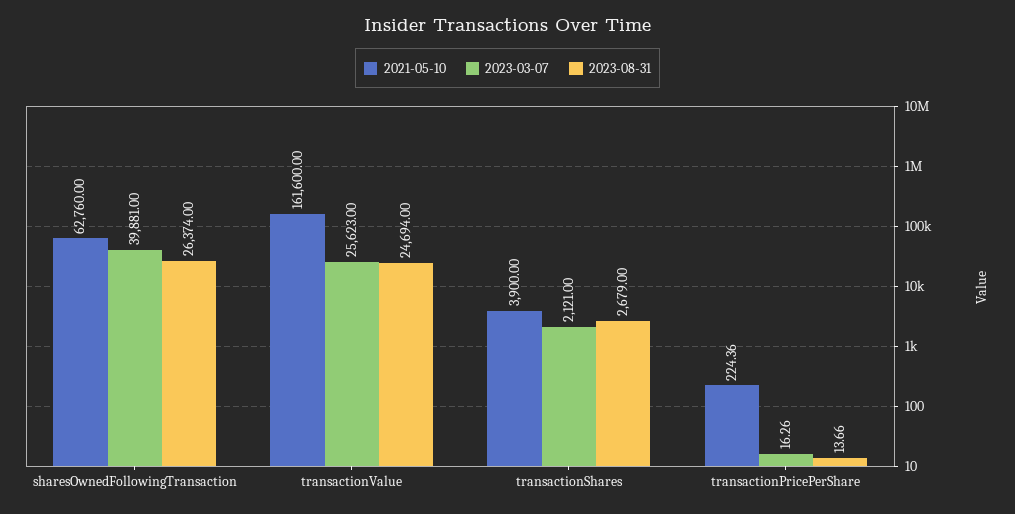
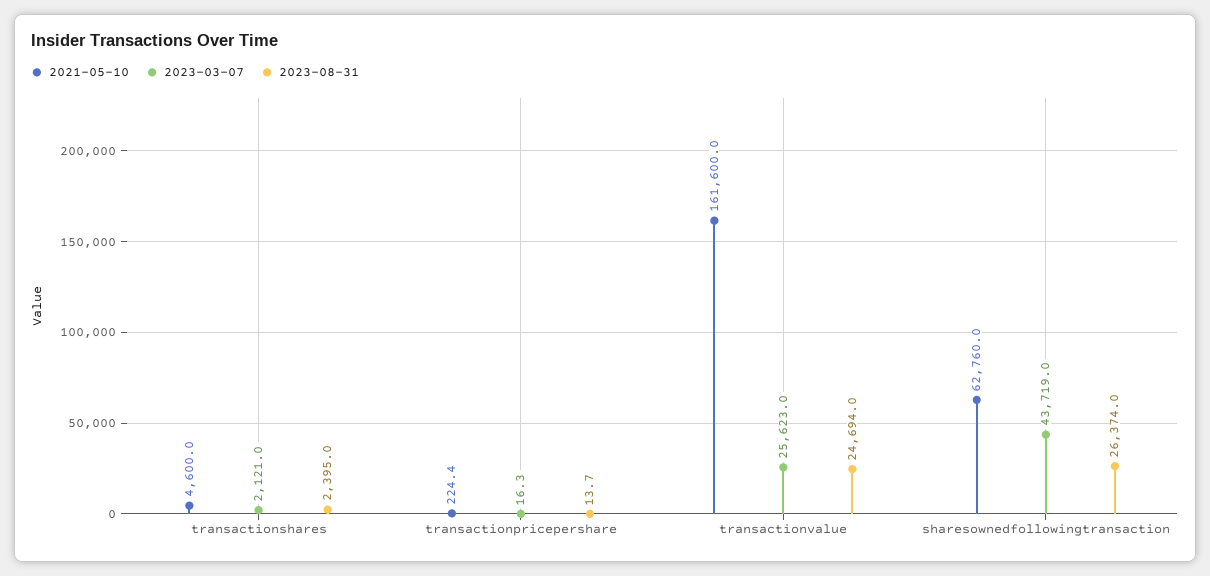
  {
    "2021-05-10": {
      "sharesOwnedFollowingTransaction": 62760,
      "transactionValue": 161600,
-     "transactionShares": 3900,
+     "transactionShares": 4600,
      "transactionPricePerShare": 224.36
    },
    "2023-03-07": {
-     "sharesOwnedFollowingTransaction": 39881,
+     "sharesOwnedFollowingTransaction": 43719,
      "transactionValue": 25623,
      "transactionShares": 2121,
      "transactionPricePerShare": 16.26
    },
    "2023-08-31": {
      "sharesOwnedFollowingTransaction": 26374,
      "transactionValue": 24694,
-     "transactionShares": 2679,
+     "transactionShares": 2395,
      "transactionPricePerShare": 13.66
    }
  }

